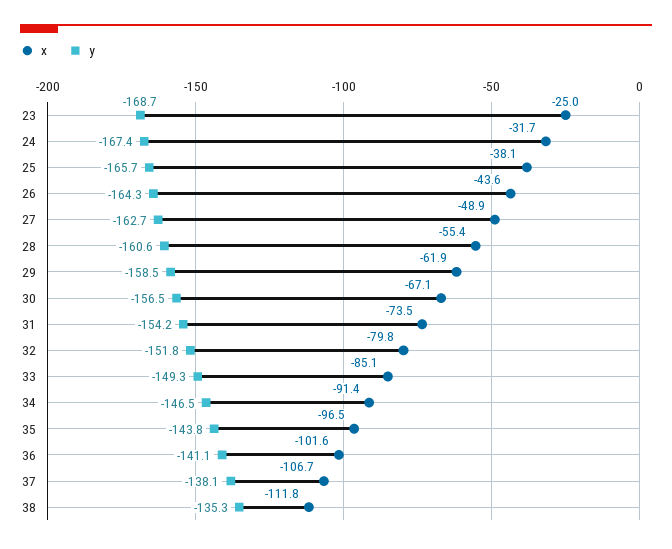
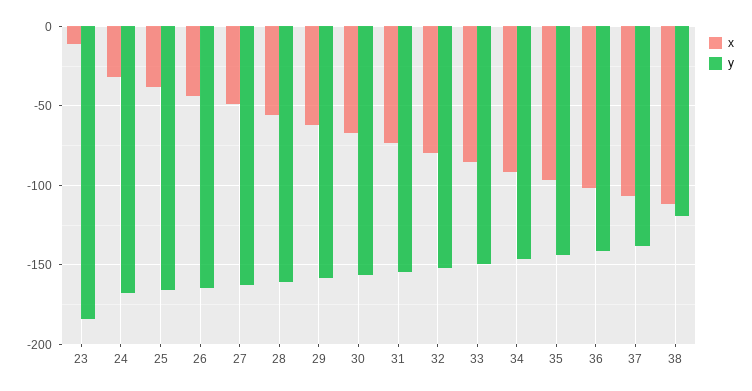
  {
    "x": {
-     "23": -25,
+     "23": -10,
      "24": -31.7,
      "25": -38.1,
      "26": -43.6,
      "27": -48.9,
      "28": -55.4,
      "29": -61.9,
      "30": -67.1,
      "31": -73.5,
      "32": -79.8,
      "33": -85.1,
      "34": -91.4,
      "35": -96.5,
      "36": -101.6,
      "37": -106.7,
      "38": -111.8
    },
    "y": {
-     "23": -168.7,
+     "23": -185,
      "24": -167.4,
      "25": -165.7,
      "26": -164.3,
      "27": -162.7,
      "28": -160.6,
      "29": -158.5,
      "30": -156.5,
      "31": -154.2,
      "32": -151.8,
      "33": -149.3,
      "34": -146.5,
      "35": -143.8,
      "36": -141.1,
      "37": -138.1,
-     "38": -135.3
+     "38": -120
    }
  }

